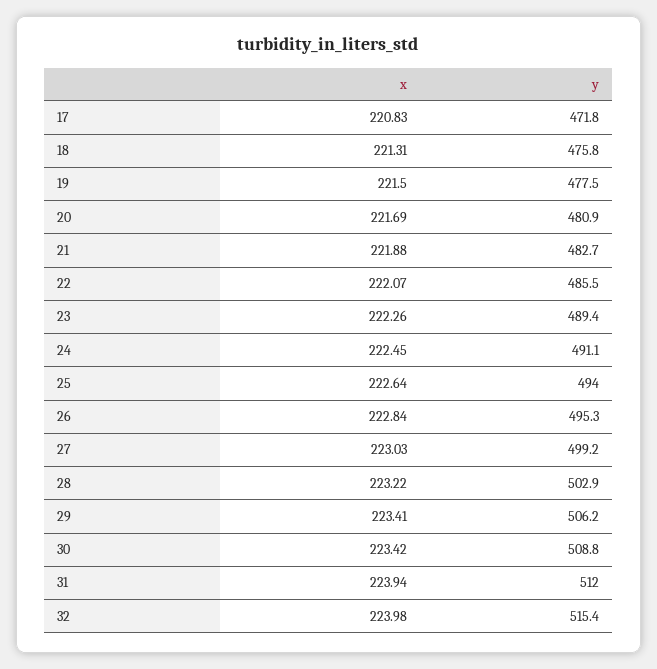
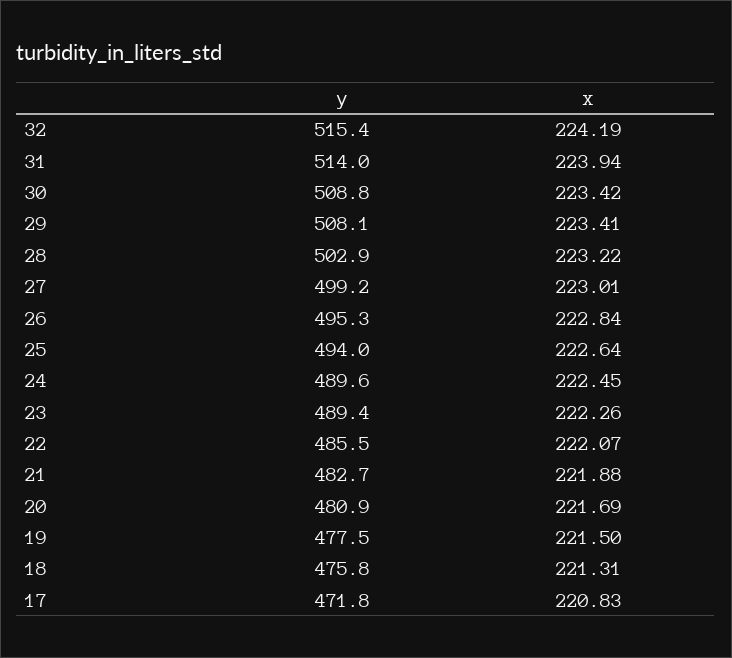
  {
    "x": {
      "17": 220.83,
      "18": 221.31,
      "19": 221.5,
      "20": 221.69,
      "21": 221.88,
      "22": 222.07,
      "23": 222.26,
      "24": 222.45,
      "25": 222.64,
      "26": 222.84,
-     "27": 223.03,
+     "27": 223.01,
      "28": 223.22,
      "29": 223.41,
      "30": 223.42,
      "31": 223.94,
-     "32": 223.98
+     "32": 224.19
    },
    "y": {
      "17": 471.8,
      "18": 475.8,
      "19": 477.5,
      "20": 480.9,
      "21": 482.7,
      "22": 485.5,
      "23": 489.4,
-     "24": 491.1,
+     "24": 489.6,
      "25": 494,
      "26": 495.3,
      "27": 499.2,
      "28": 502.9,
-     "29": 506.2,
+     "29": 508.1,
      "30": 508.8,
-     "31": 512,
+     "31": 514,
      "32": 515.4
    }
  }

